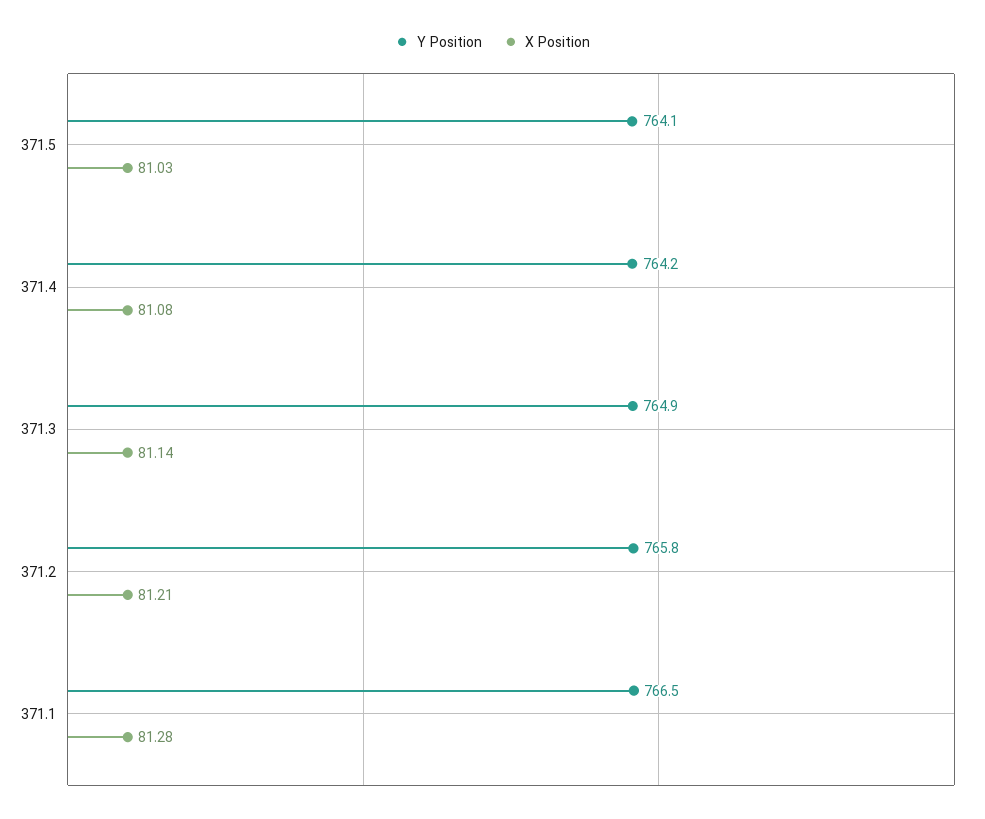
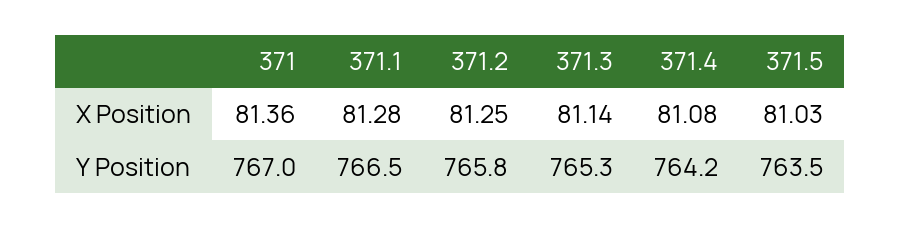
  {
    "Y Position": {
-     "371.5": 764.1,
+     "371.5": 763.5,
      "371.4": 764.2,
-     "371.3": 764.9,
+     "371.3": 765.3,
      "371.2": 765.8,
-     "371.1": 766.5
+     "371.1": 766.5,
+     "371": 767
    },
    "X Position": {
      "371.5": 81.03,
      "371.4": 81.08,
      "371.3": 81.14,
-     "371.2": 81.21,
+     "371.2": 81.25,
-     "371.1": 81.28
+     "371.1": 81.28,
+     "371": 81.36
    }
  }

